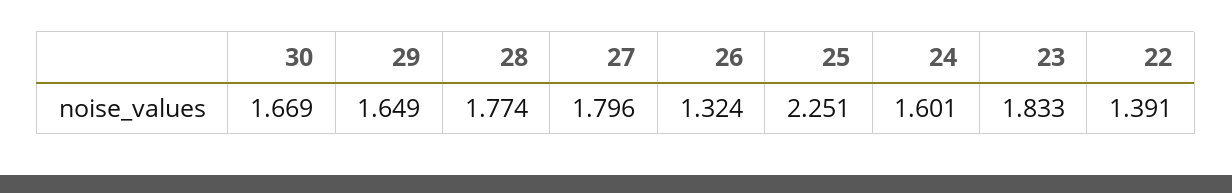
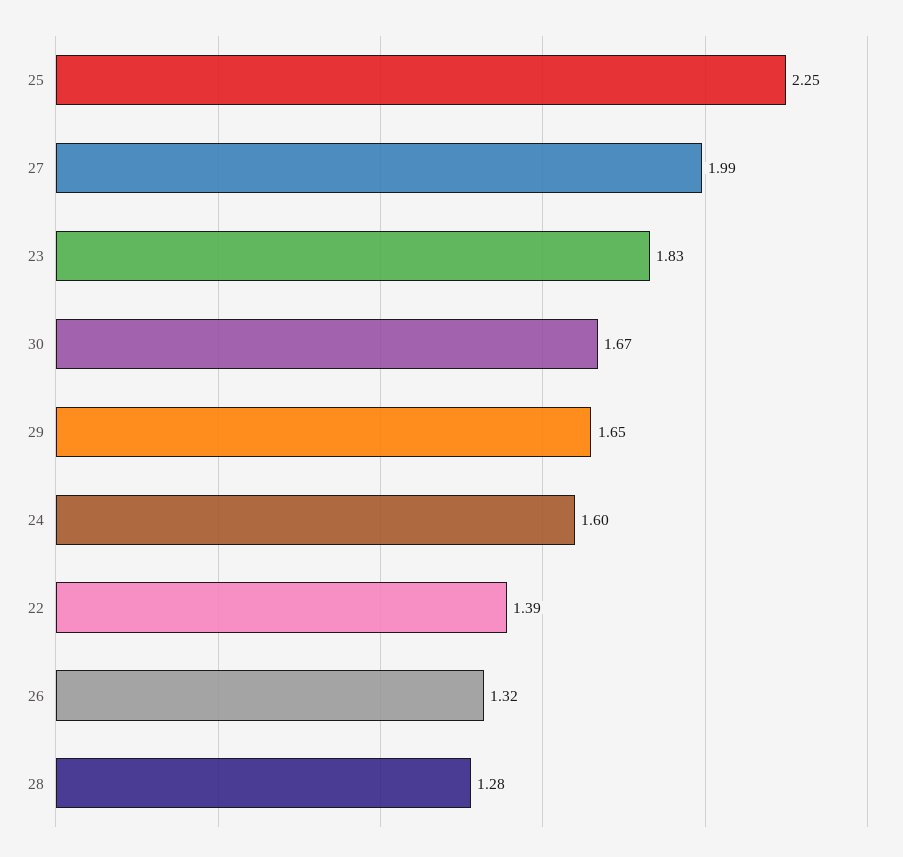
  {
    "30": 1.669,
    "29": 1.649,
-   "28": 1.774,
+   "28": 1.28,
-   "27": 1.796,
+   "27": 1.99,
    "26": 1.324,
    "25": 2.251,
    "24": 1.601,
    "23": 1.833,
    "22": 1.391
  }

